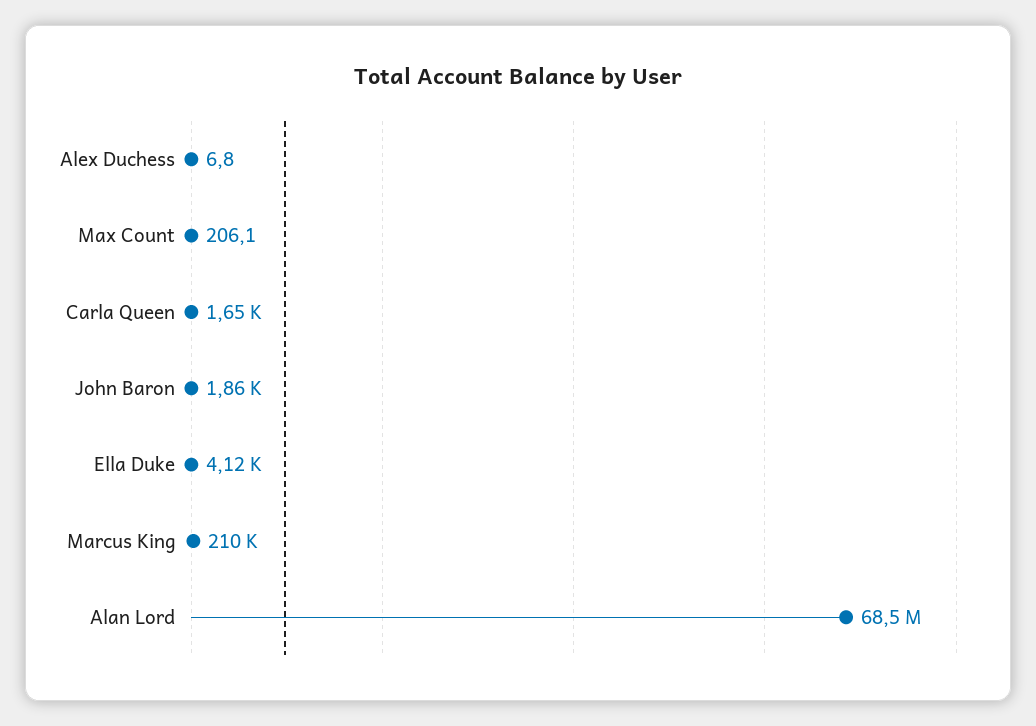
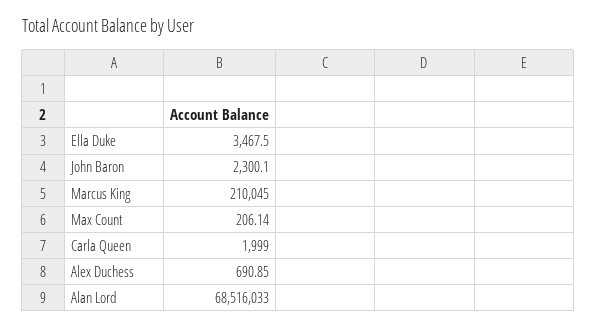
  {
-   "Alex Duchess": 6.8,
+   "Alex Duchess": 690.85,
    "Max Count": 206.14,
-   "Carla Queen": 1650,
+   "Carla Queen": 1999,
-   "John Baron": 1860,
+   "John Baron": 2300.1,
-   "Ella Duke": 4120,
+   "Ella Duke": 3467.5,
    "Marcus King": 210045,
    "Alan Lord": 68516033
  }

